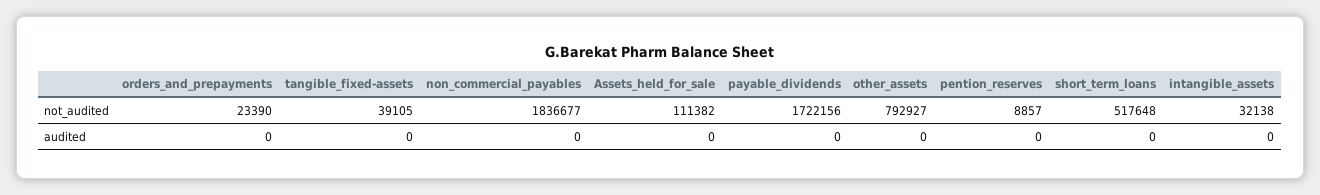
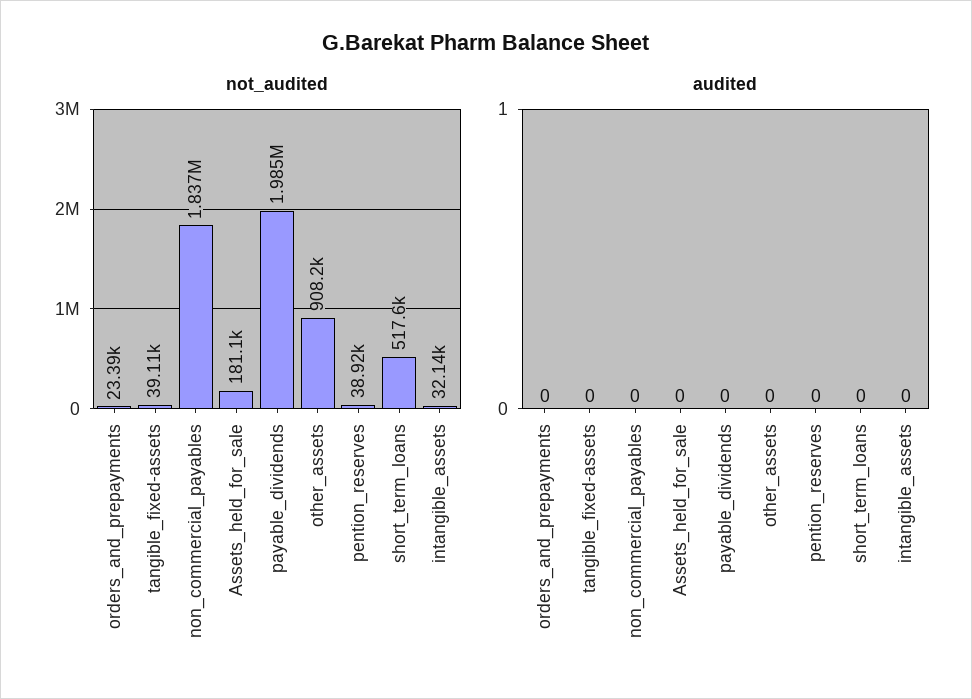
  {
    "not_audited": {
      "orders_and_prepayments": 23390,
      "tangible_fixed-assets": 39105,
      "non_commercial_payables": 1836677,
-     "Assets_held_for_sale": 111382,
+     "Assets_held_for_sale": 181100,
-     "payable_dividends": 1722156,
+     "payable_dividends": 1985000,
-     "other_assets": 792927,
+     "other_assets": 908200,
-     "pention_reserves": 8857,
+     "pention_reserves": 38920,
      "short_term_loans": 517648,
      "intangible_assets": 32138
    },
    "audited": {
      "orders_and_prepayments": 0,
      "tangible_fixed-assets": 0,
      "non_commercial_payables": 0,
      "Assets_held_for_sale": 0,
      "payable_dividends": 0,
      "other_assets": 0,
      "pention_reserves": 0,
      "short_term_loans": 0,
      "intangible_assets": 0
    }
  }

